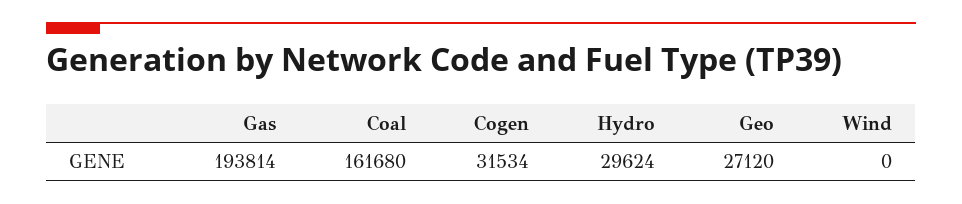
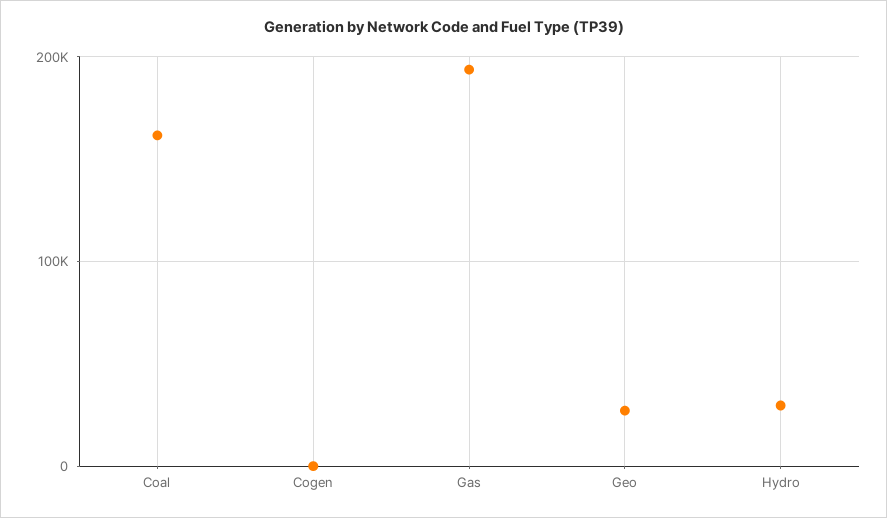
  {
    "Gas": 193814,
    "Coal": 161680,
-   "Cogen": 31534,
+   "Cogen": 0,
    "Hydro": 29624,
-   "Geo": 27120,
+   "Geo": 27120
-   "Wind": 0
  }

